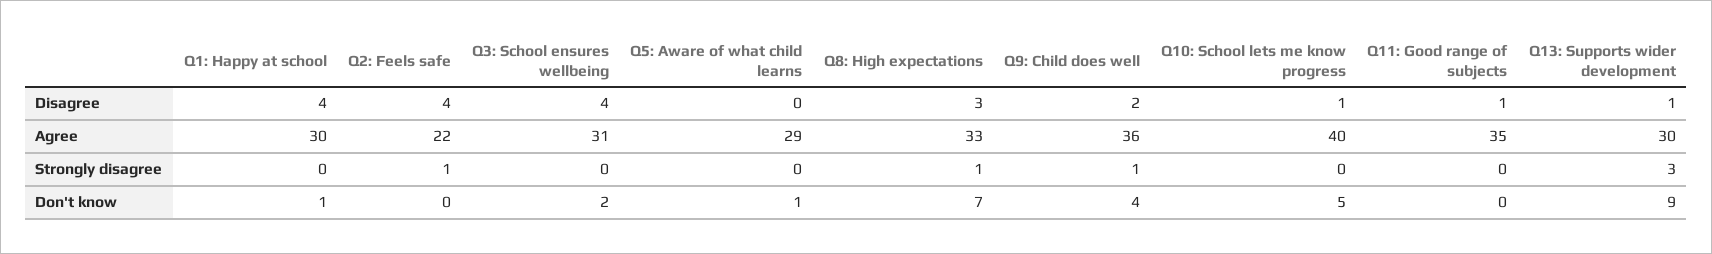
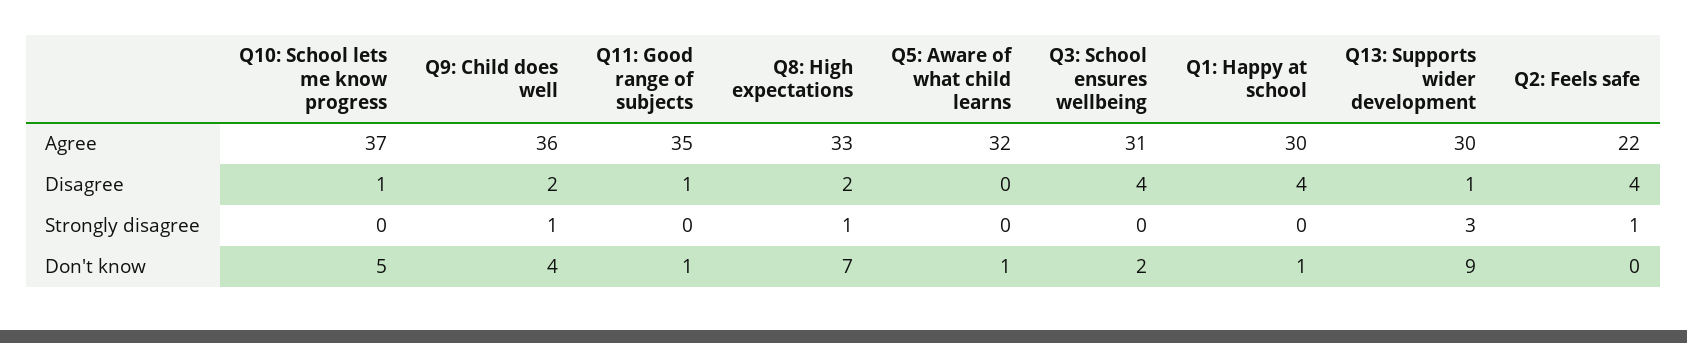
  {
    "Q1: Happy at school": {
      "Disagree": 4,
      "Agree": 30,
      "Strongly disagree": 0,
      "Don't know": 1
    },
    "Q2: Feels safe": {
      "Disagree": 4,
      "Agree": 22,
      "Strongly disagree": 1,
      "Don't know": 0
    },
    "Q3: School ensures wellbeing": {
      "Disagree": 4,
      "Agree": 31,
      "Strongly disagree": 0,
      "Don't know": 2
    },
    "Q5: Aware of what child learns": {
      "Disagree": 0,
-     "Agree": 29,
+     "Agree": 32,
      "Strongly disagree": 0,
      "Don't know": 1
    },
    "Q8: High expectations": {
-     "Disagree": 3,
+     "Disagree": 2,
      "Agree": 33,
      "Strongly disagree": 1,
      "Don't know": 7
    },
    "Q9: Child does well": {
      "Disagree": 2,
      "Agree": 36,
      "Strongly disagree": 1,
      "Don't know": 4
    },
    "Q10: School lets me know progress": {
      "Disagree": 1,
-     "Agree": 40,
+     "Agree": 37,
      "Strongly disagree": 0,
      "Don't know": 5
    },
    "Q11: Good range of subjects": {
      "Disagree": 1,
      "Agree": 35,
      "Strongly disagree": 0,
-     "Don't know": 0
+     "Don't know": 1
    },
    "Q13: Supports wider development": {
      "Disagree": 1,
      "Agree": 30,
      "Strongly disagree": 3,
      "Don't know": 9
    }
  }

